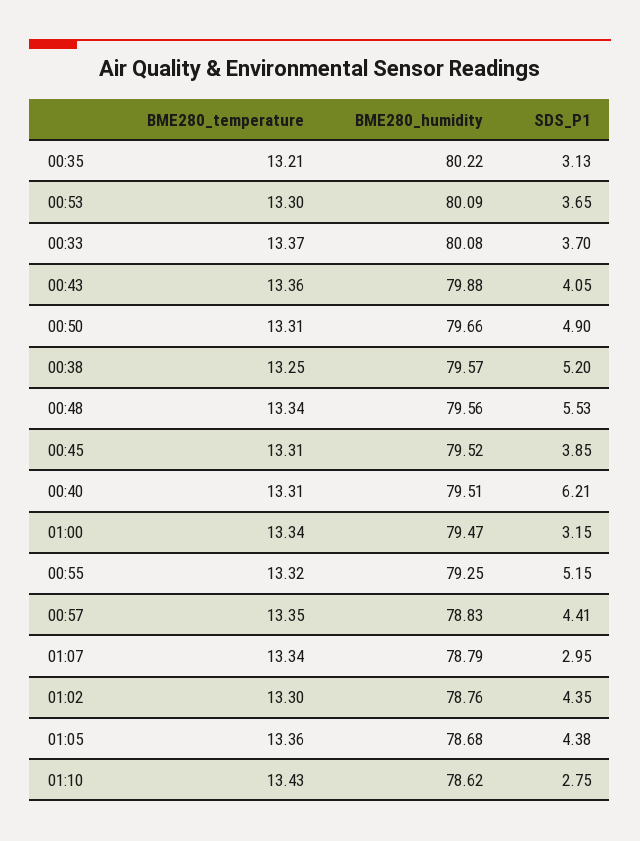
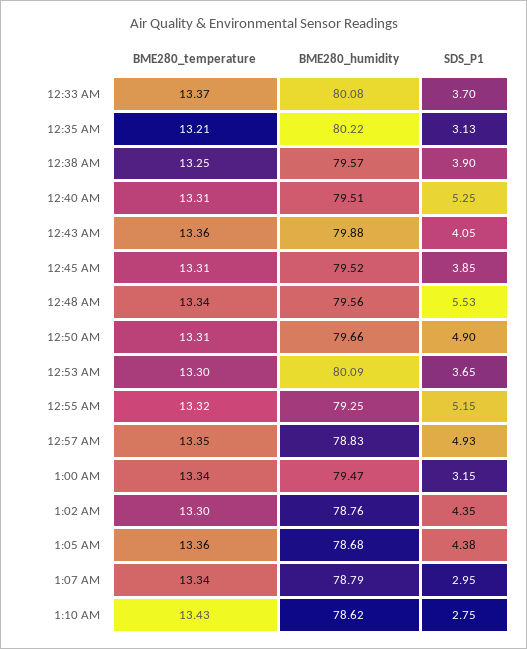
  {
    "BME280_temperature": {
      "00:35": 13.21,
      "00:53": 13.3,
      "00:33": 13.37,
      "00:43": 13.36,
      "00:50": 13.31,
      "00:38": 13.25,
      "00:48": 13.34,
      "00:45": 13.31,
      "00:40": 13.31,
      "01:00": 13.34,
      "00:55": 13.32,
      "00:57": 13.35,
      "01:07": 13.34,
      "01:02": 13.3,
      "01:05": 13.36,
      "01:10": 13.43
    },
    "BME280_humidity": {
      "00:35": 80.22,
      "00:53": 80.09,
      "00:33": 80.08,
      "00:43": 79.88,
      "00:50": 79.66,
      "00:38": 79.57,
      "00:48": 79.56,
      "00:45": 79.52,
      "00:40": 79.51,
      "01:00": 79.47,
      "00:55": 79.25,
      "00:57": 78.83,
      "01:07": 78.79,
      "01:02": 78.76,
      "01:05": 78.68,
      "01:10": 78.62
    },
    "SDS_P1": {
      "00:35": 3.13,
      "00:53": 3.65,
      "00:33": 3.7,
      "00:43": 4.05,
      "00:50": 4.9,
-     "00:38": 5.2,
+     "00:38": 3.9,
      "00:48": 5.53,
      "00:45": 3.85,
-     "00:40": 6.21,
+     "00:40": 5.25,
      "01:00": 3.15,
      "00:55": 5.15,
-     "00:57": 4.41,
+     "00:57": 4.93,
      "01:07": 2.95,
      "01:02": 4.35,
      "01:05": 4.38,
      "01:10": 2.75
    }
  }

